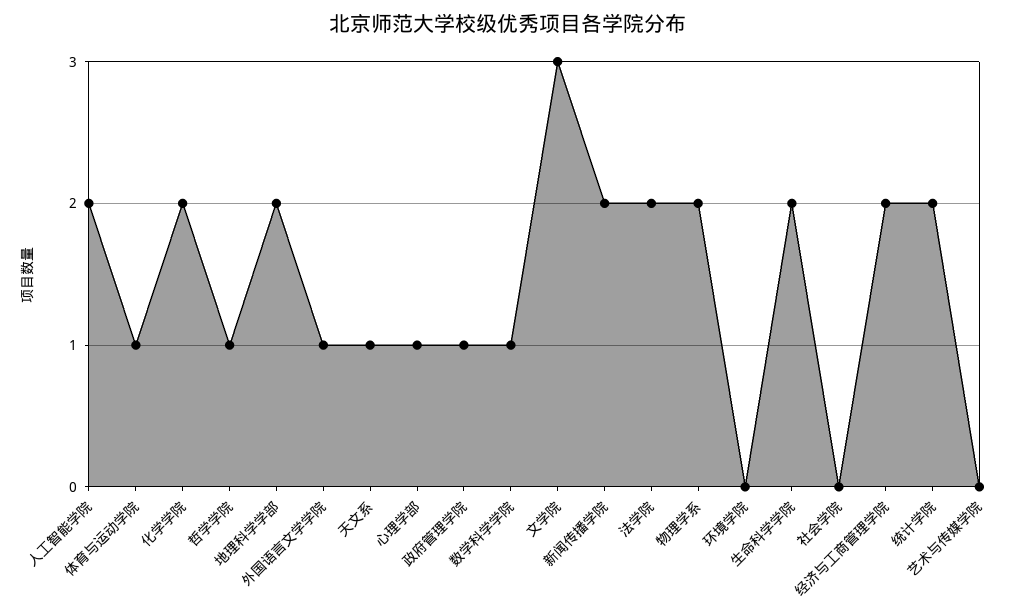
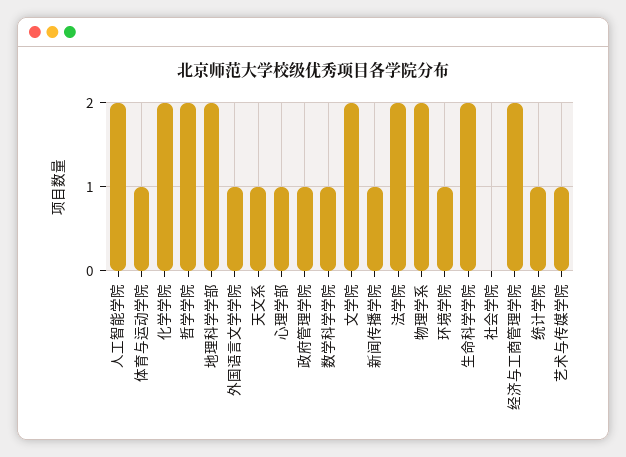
  {
    "人工智能学院": 2,
    "体育与运动学院": 1,
    "化学学院": 2,
-   "哲学学院": 1,
+   "哲学学院": 2,
    "地理科学学部": 2,
    "外国语言文学学院": 1,
    "天文系": 1,
    "心理学部": 1,
    "政府管理学院": 1,
    "数学科学学院": 1,
-   "文学院": 3,
+   "文学院": 2,
-   "新闻传播学院": 2,
+   "新闻传播学院": 1,
    "法学院": 2,
    "物理学系": 2,
-   "环境学院": 0,
+   "环境学院": 1,
    "生命科学学院": 2,
    "社会学院": 0,
    "经济与工商管理学院": 2,
-   "统计学院": 2,
+   "统计学院": 1,
-   "艺术与传媒学院": 0
+   "艺术与传媒学院": 1
  }

